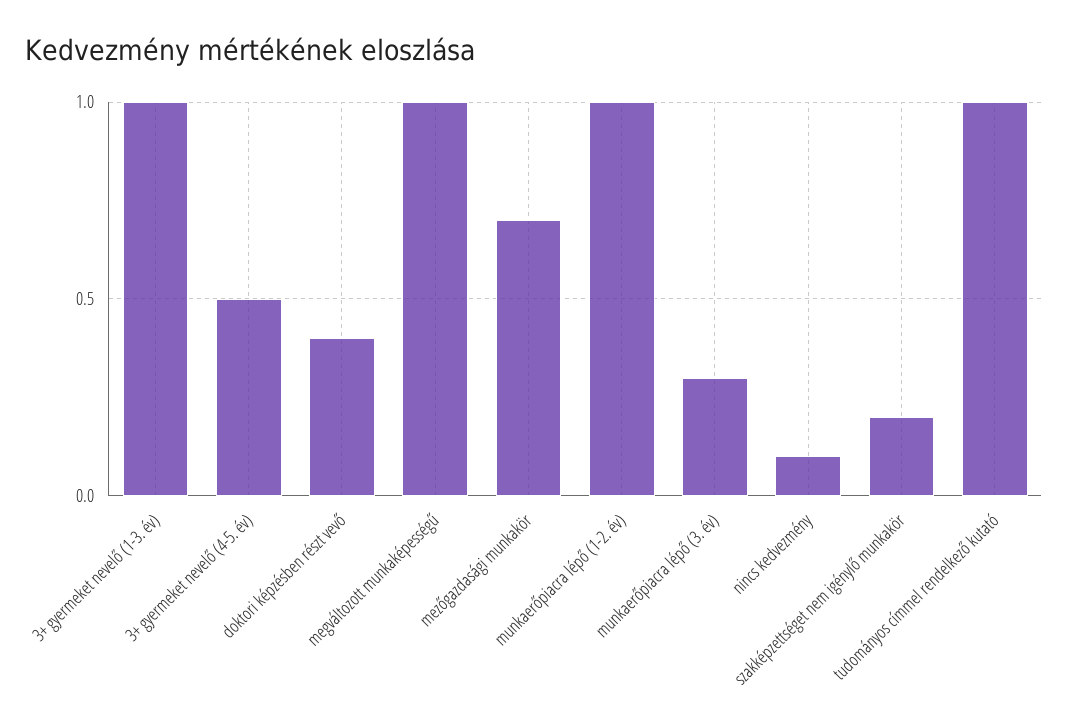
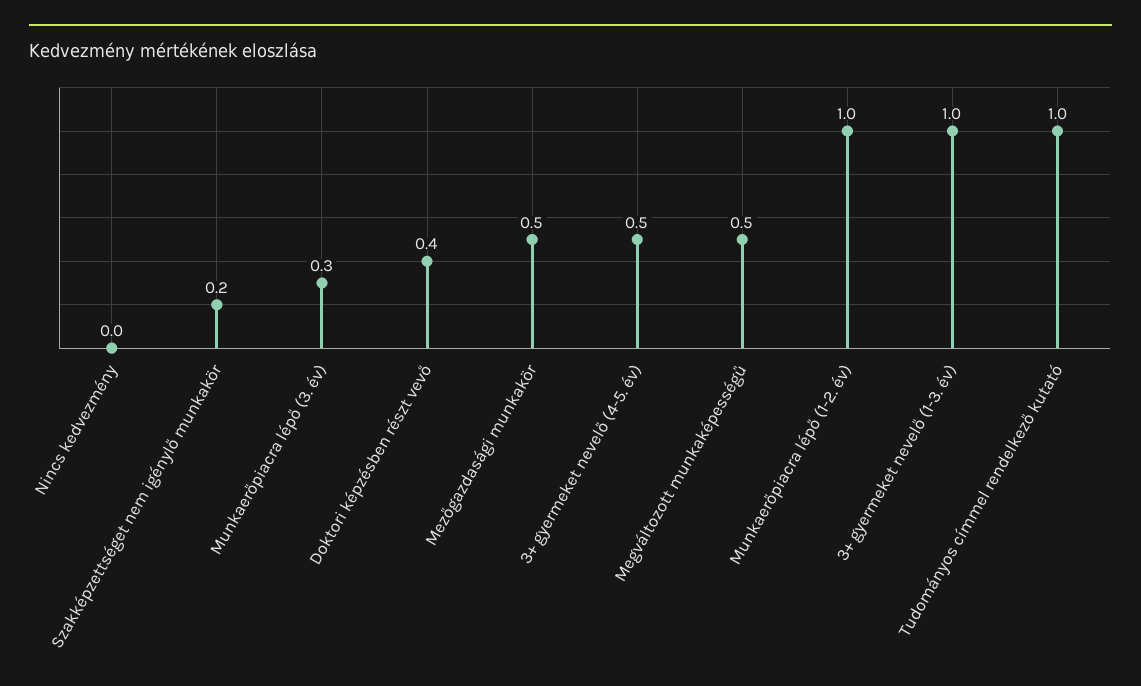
  {
    "3+ gyermeket nevelő (1-3. év)": 1,
    "3+ gyermeket nevelő (4-5. év)": 0.5,
    "doktori képzésben részt vevő": 0.4,
-   "megváltozott munkaképességű": 1,
+   "megváltozott munkaképességű": 0.5,
-   "mezőgazdasági munkakör": 0.7,
+   "mezőgazdasági munkakör": 0.5,
    "munkaerőpiacra lépő (1-2. év)": 1,
    "munkaerőpiacra lépő (3. év)": 0.3,
-   "nincs kedvezmény": 0.1,
+   "nincs kedvezmény": 0,
    "szakképzettséget nem igénylő munkakör": 0.2,
    "tudományos címmel rendelkező kutató": 1
  }

